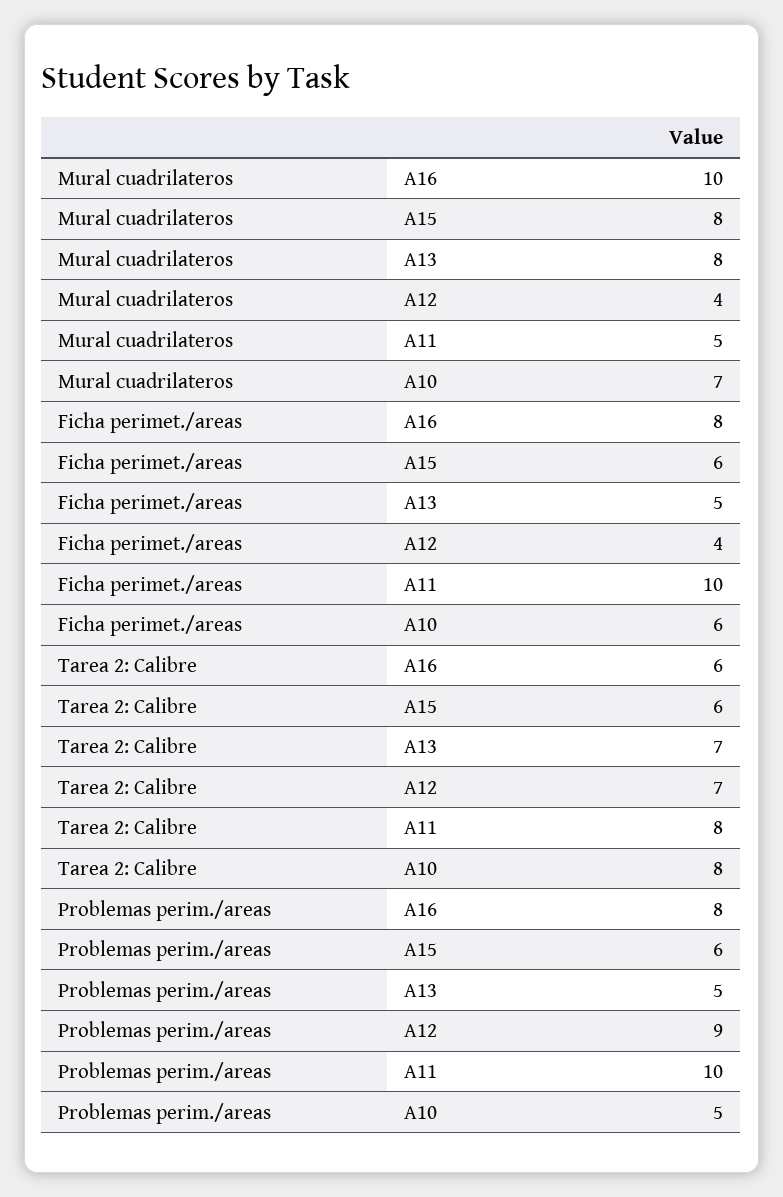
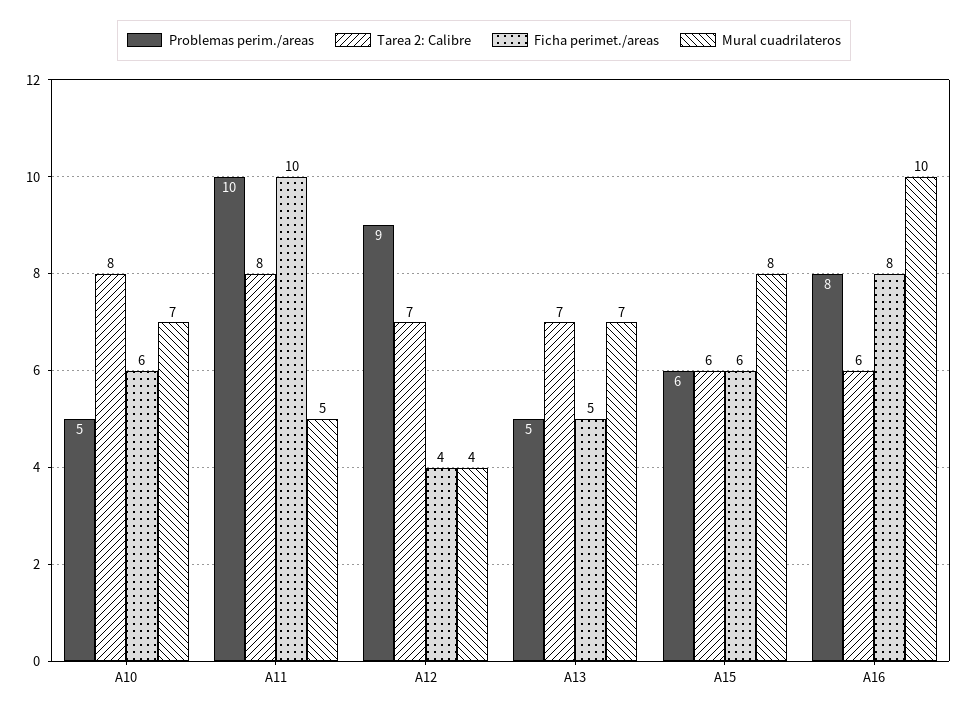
  {
    "Mural cuadrilateros": {
      "A16": 10,
      "A15": 8,
-     "A13": 8,
+     "A13": 7,
      "A12": 4,
      "A11": 5,
      "A10": 7
    },
    "Ficha perimet./areas": {
      "A16": 8,
      "A15": 6,
      "A13": 5,
      "A12": 4,
      "A11": 10,
      "A10": 6
    },
    "Tarea 2: Calibre": {
      "A16": 6,
      "A15": 6,
      "A13": 7,
      "A12": 7,
      "A11": 8,
      "A10": 8
    },
    "Problemas perim./areas": {
      "A16": 8,
      "A15": 6,
      "A13": 5,
      "A12": 9,
      "A11": 10,
      "A10": 5
    }
  }

